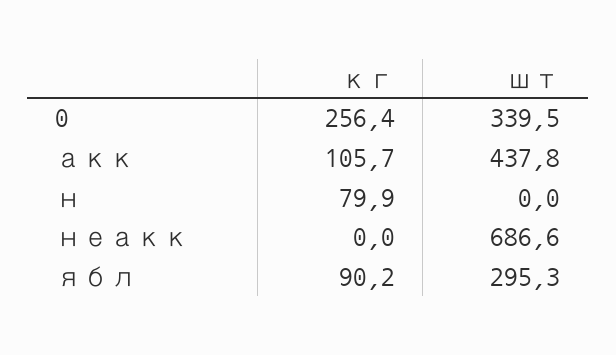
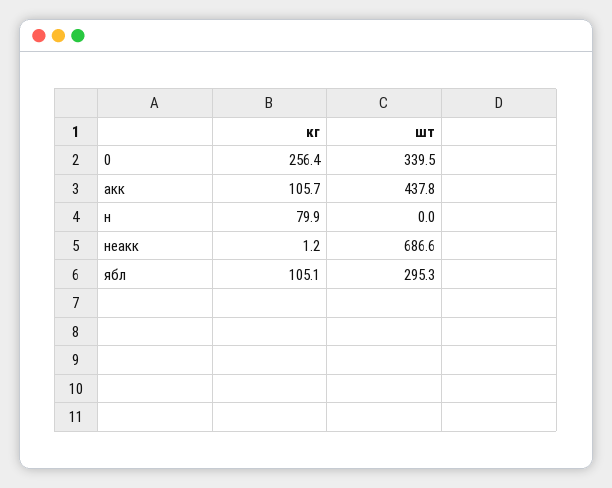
  {
    "кг": {
      "0": 256.4,
      "акк": 105.7,
      "н": 79.9,
-     "неакк": 0,
+     "неакк": 1.2,
-     "ябл": 90.2
+     "ябл": 105.1
    },
    "шт": {
      "0": 339.5,
      "акк": 437.8,
      "н": 0,
      "неакк": 686.6,
      "ябл": 295.3
    }
  }

